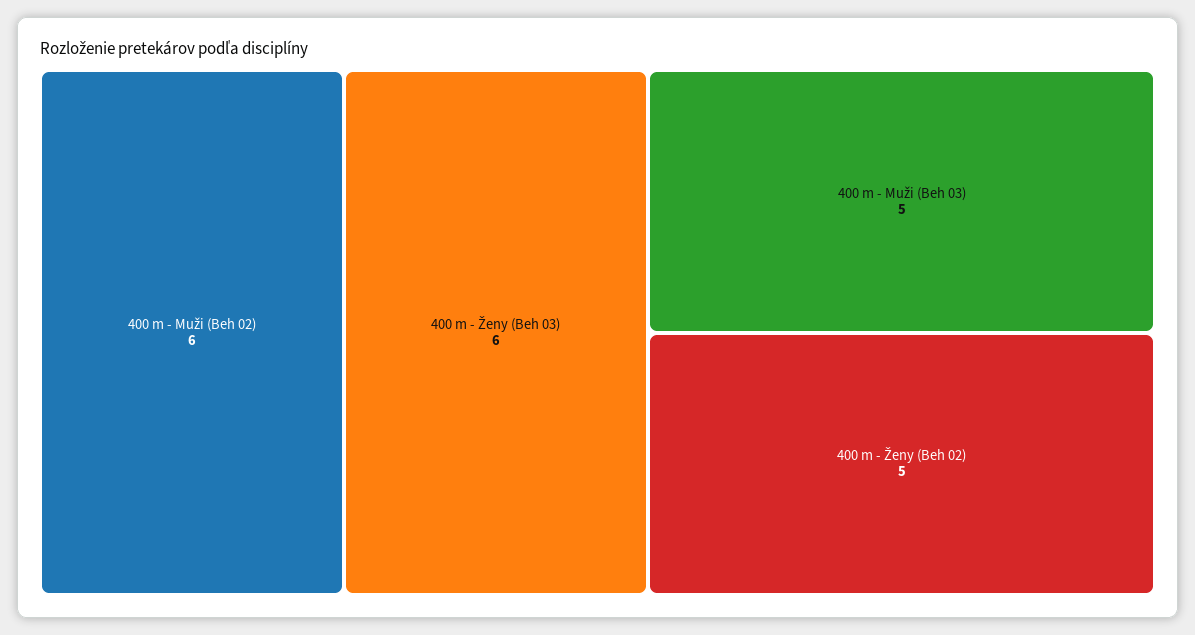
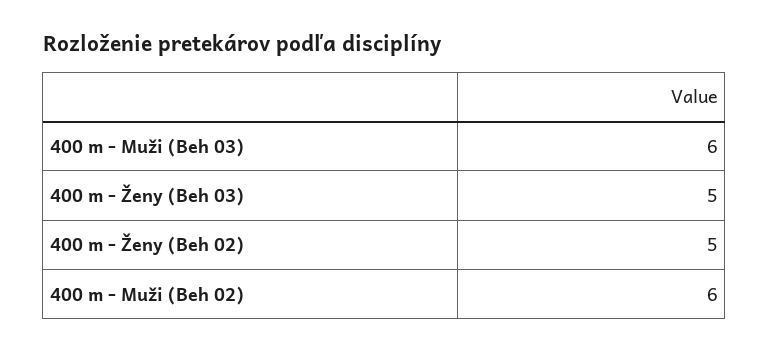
  {
    "400 m - Muži (Beh 02)": 6,
-   "400 m - Ženy (Beh 03)": 6,
+   "400 m - Ženy (Beh 03)": 5,
-   "400 m - Muži (Beh 03)": 5,
+   "400 m - Muži (Beh 03)": 6,
    "400 m - Ženy (Beh 02)": 5
  }

